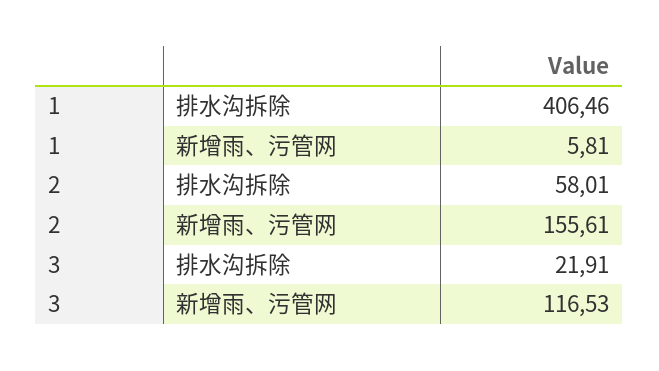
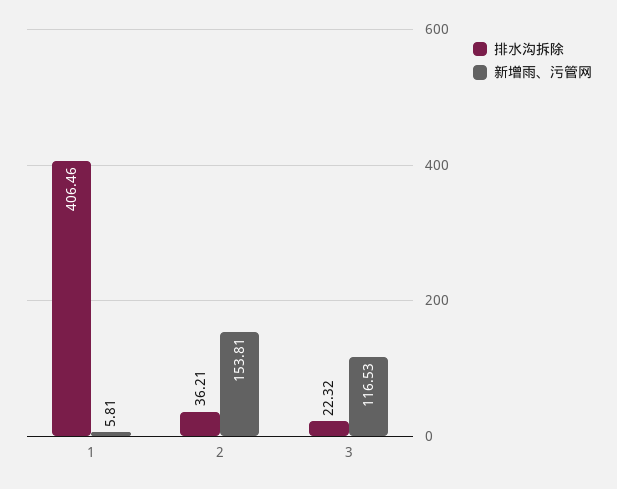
  {
    "排水沟拆除": {
      "1": 406.46,
-     "2": 58.01,
+     "2": 36.21,
-     "3": 21.91
+     "3": 22.32
    },
    "新增雨、污管网": {
      "1": 5.81,
-     "2": 155.61,
+     "2": 153.81,
      "3": 116.53
    }
  }

